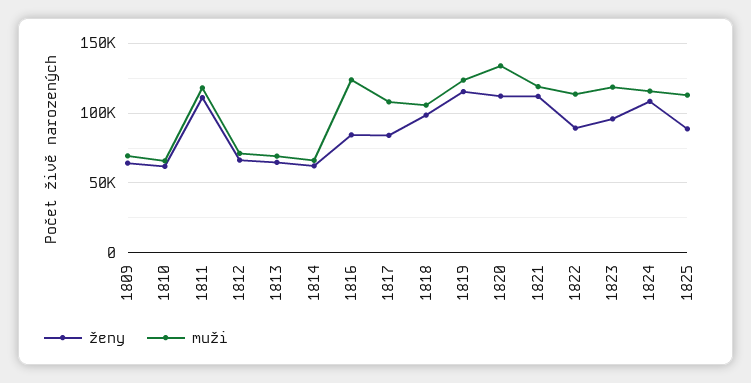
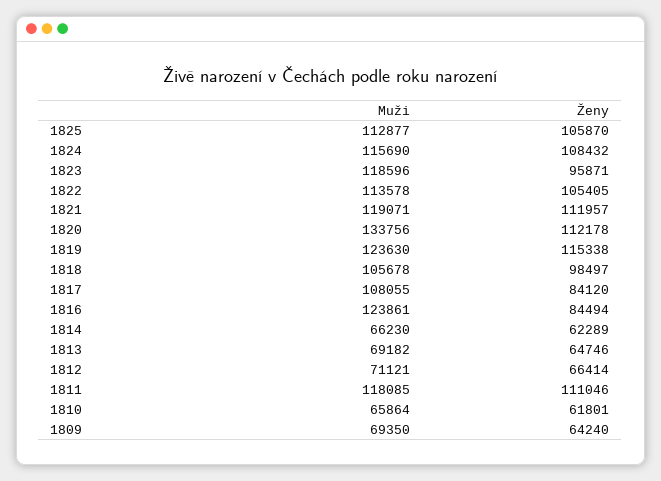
  {
    "ženy": {
      "1809": 64240,
      "1810": 61801,
      "1811": 111046,
      "1812": 66414,
      "1813": 64746,
      "1814": 62289,
      "1816": 84494,
      "1817": 84120,
      "1818": 98497,
      "1819": 115338,
      "1820": 112178,
      "1821": 111957,
-     "1822": 90000,
+     "1822": 105405,
      "1823": 95871,
      "1824": 108432,
-     "1825": 90000
+     "1825": 105870
    },
    "muži": {
      "1809": 69350,
      "1810": 65864,
      "1811": 118085,
      "1812": 71121,
      "1813": 69182,
      "1814": 66230,
      "1816": 123861,
      "1817": 108055,
      "1818": 105678,
      "1819": 123630,
      "1820": 133756,
      "1821": 119071,
      "1822": 113578,
      "1823": 118596,
      "1824": 115690,
      "1825": 112877
    }
  }

